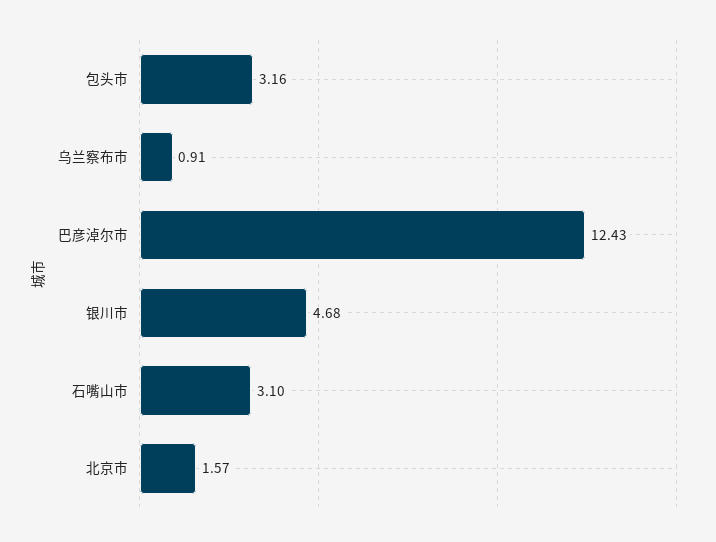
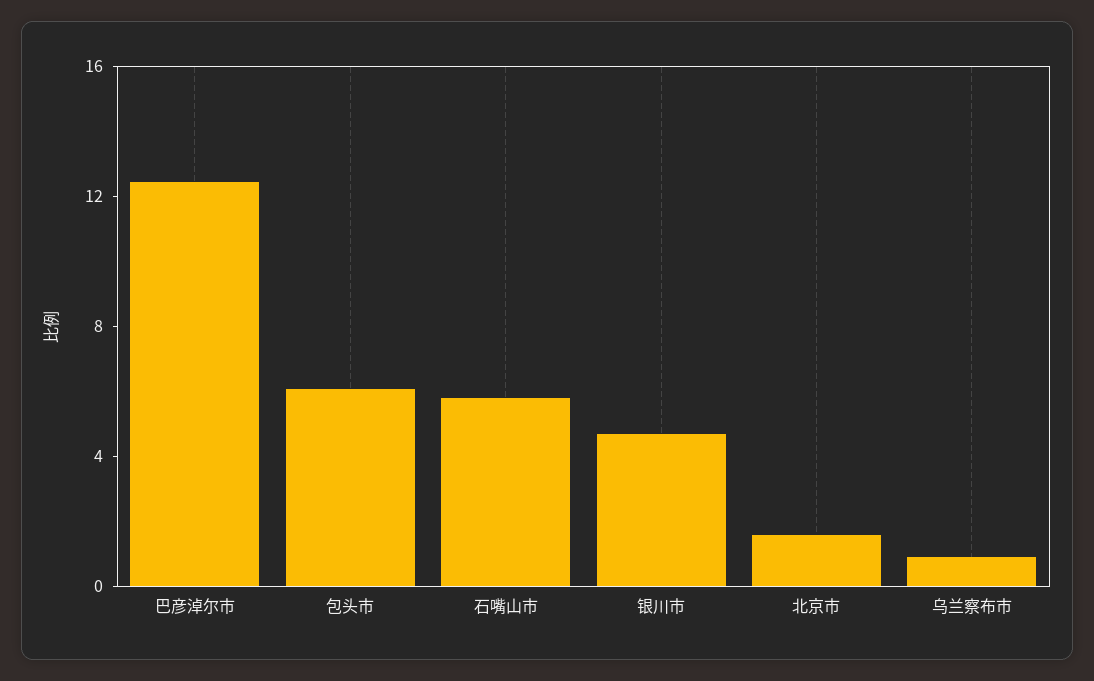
  {
-   "包头市": 3.16,
+   "包头市": 6,
    "乌兰察布市": 0.91,
    "巴彦淖尔市": 12.43,
    "银川市": 4.68,
-   "石嘴山市": 3.1,
+   "石嘴山市": 6,
    "北京市": 1.57
  }

